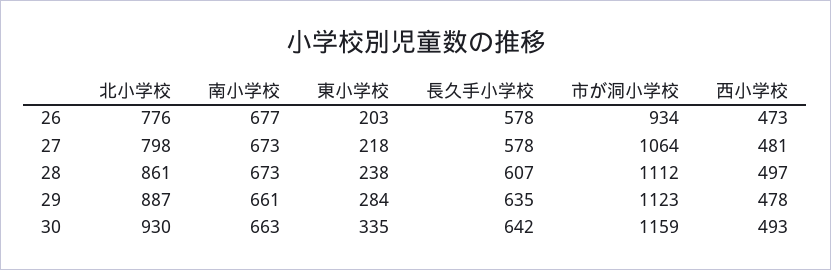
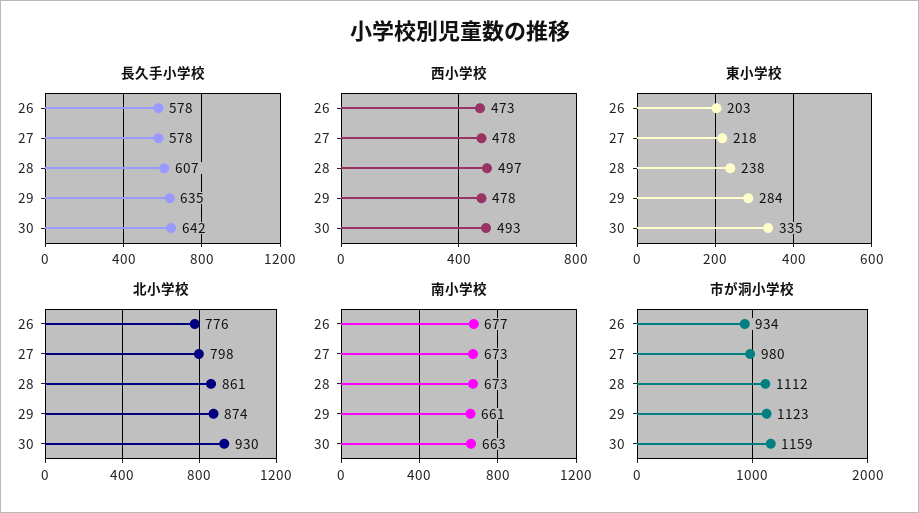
  {
    "北小学校": {
      "26": 776,
      "27": 798,
      "28": 861,
-     "29": 887,
+     "29": 874,
      "30": 930
    },
    "南小学校": {
      "26": 677,
      "27": 673,
      "28": 673,
      "29": 661,
      "30": 663
    },
    "東小学校": {
      "26": 203,
      "27": 218,
      "28": 238,
      "29": 284,
      "30": 335
    },
    "長久手小学校": {
      "26": 578,
      "27": 578,
      "28": 607,
      "29": 635,
      "30": 642
    },
    "市が洞小学校": {
      "26": 934,
-     "27": 1064,
+     "27": 980,
      "28": 1112,
      "29": 1123,
      "30": 1159
    },
    "西小学校": {
      "26": 473,
-     "27": 481,
+     "27": 478,
      "28": 497,
      "29": 478,
      "30": 493
    }
  }

